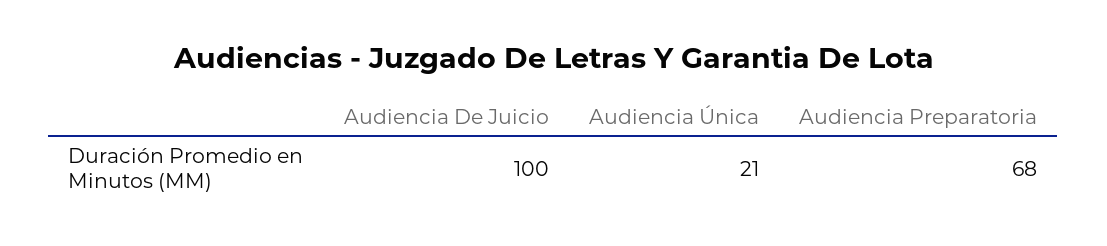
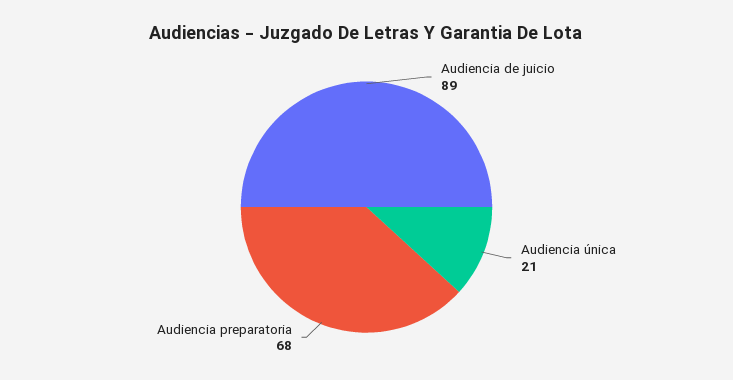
  {
-   "Audiencia De Juicio": 100,
+   "Audiencia De Juicio": 89,
    "Audiencia Única": 21,
    "Audiencia Preparatoria": 68
  }

